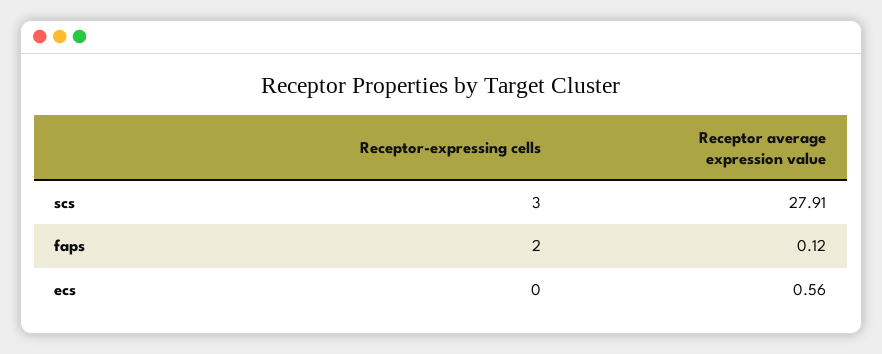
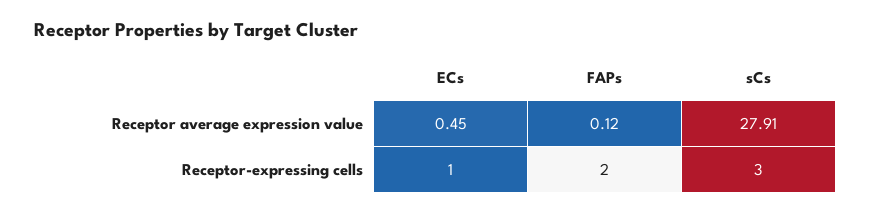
  {
    "Receptor-expressing cells": {
      "scs": 3,
      "faps": 2,
-     "ecs": 0
+     "ecs": 1
    },
    "Receptor average expression value": {
      "scs": 27.91,
      "faps": 0.12,
-     "ecs": 0.56
+     "ecs": 0.45
    }
  }

